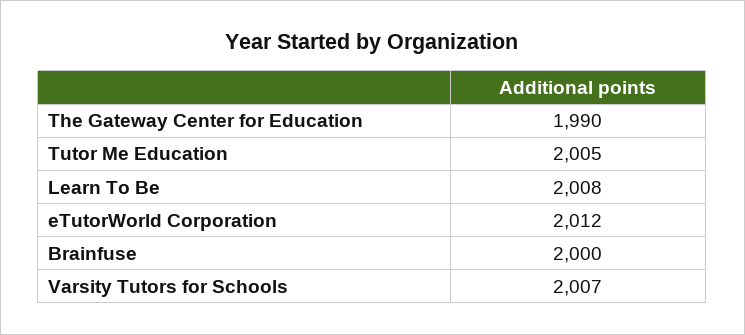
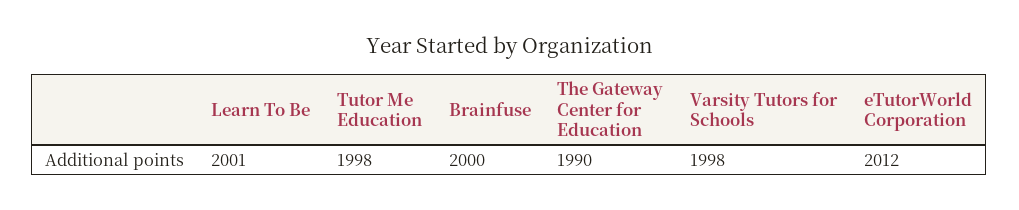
  {
    "The Gateway Center for Education": 1990,
-   "Tutor Me Education": 2005,
+   "Tutor Me Education": 1998,
-   "Learn To Be": 2008,
+   "Learn To Be": 2001,
    "eTutorWorld Corporation": 2012,
    "Brainfuse": 2000,
-   "Varsity Tutors for Schools": 2007
+   "Varsity Tutors for Schools": 1998
  }

